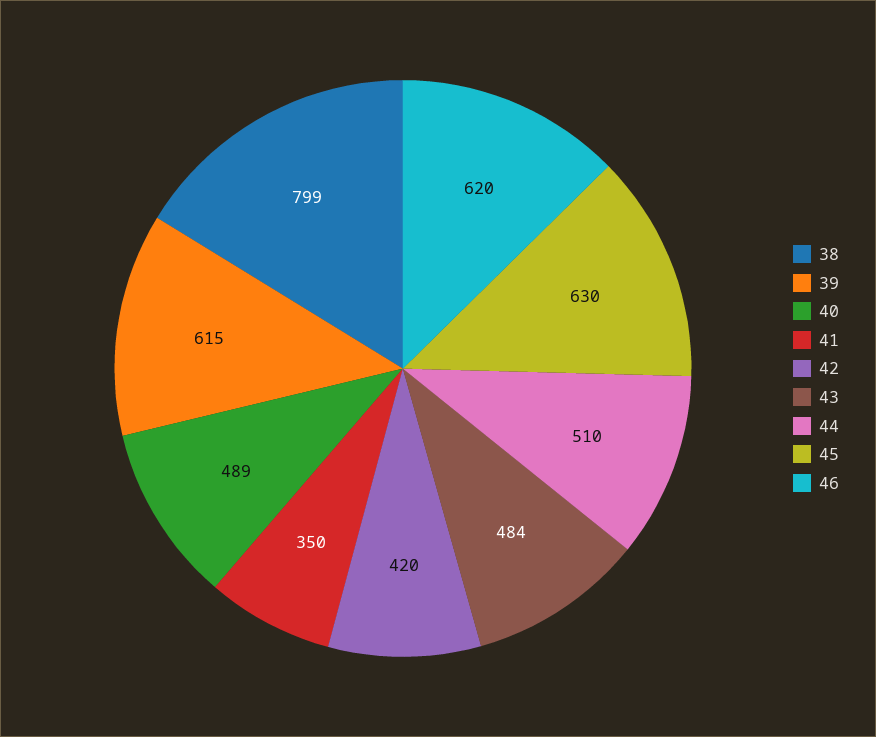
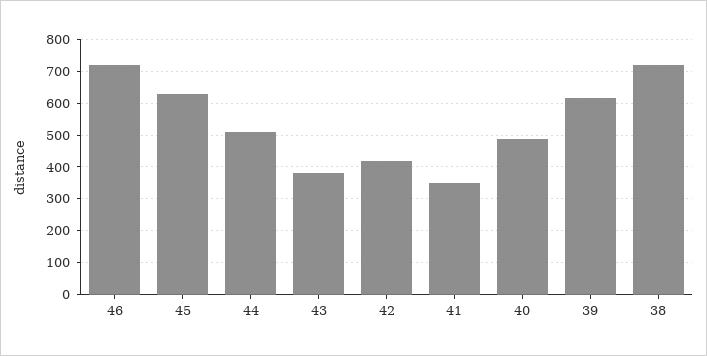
  {
-   "38": 799,
+   "38": 720,
    "39": 615,
    "40": 489,
    "41": 350,
    "42": 420,
-   "43": 484,
+   "43": 380,
    "44": 510,
    "45": 630,
-   "46": 620
+   "46": 720
  }

